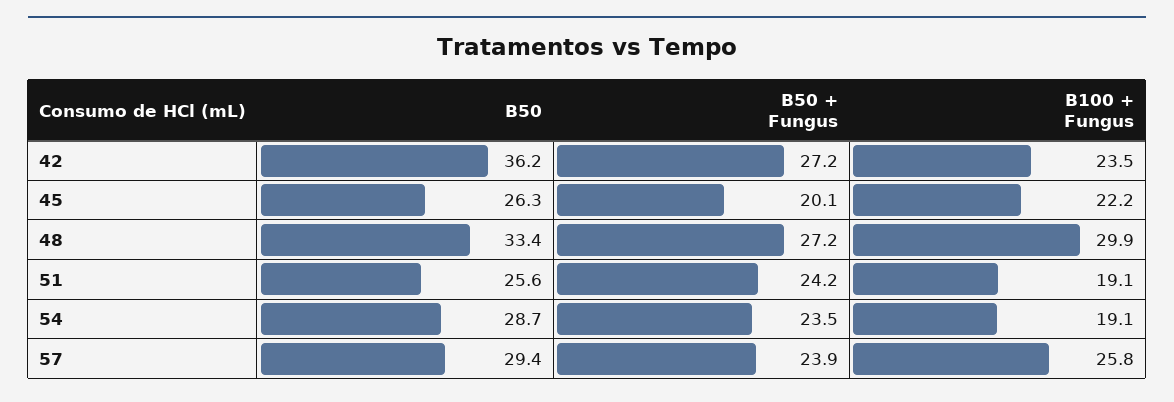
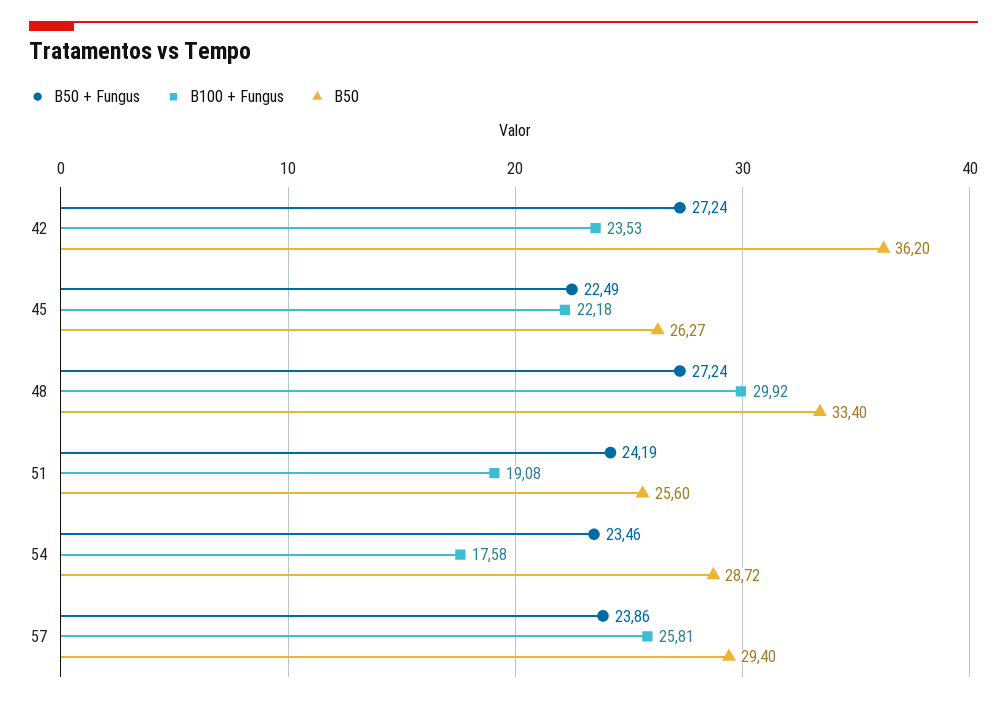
  {
    "B50": {
      "42": 36.2,
      "45": 26.27,
      "48": 33.4,
      "51": 25.6,
      "54": 28.72,
      "57": 29.4
    },
    "B50 + Fungus": {
      "42": 27.24,
-     "45": 20.1,
+     "45": 22.49,
      "48": 27.24,
      "51": 24.19,
      "54": 23.46,
      "57": 23.86
    },
    "B100 + Fungus": {
      "42": 23.53,
      "45": 22.18,
      "48": 29.92,
      "51": 19.08,
-     "54": 19.1,
+     "54": 17.58,
      "57": 25.81
    }
  }

